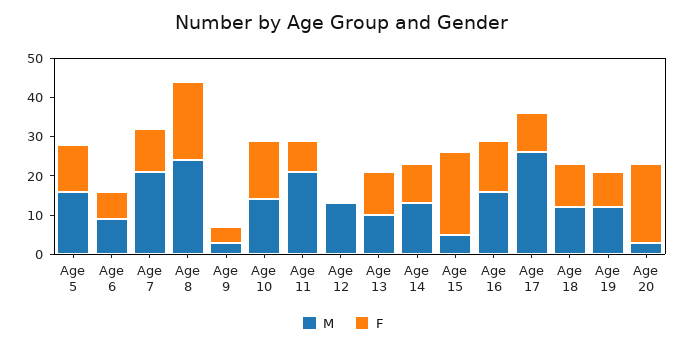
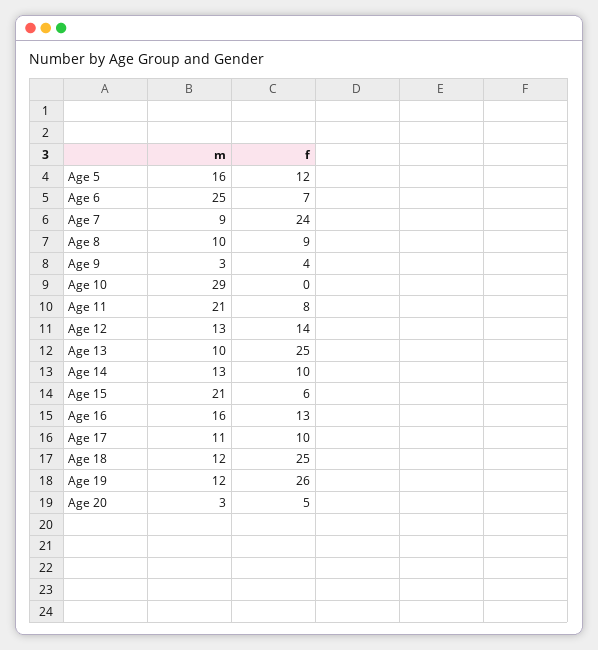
  {
    "M": {
      "Age 5": 16,
-     "Age 6": 10,
+     "Age 6": 25,
-     "Age 7": 20,
+     "Age 7": 9,
-     "Age 8": 25,
+     "Age 8": 10,
      "Age 9": 3,
-     "Age 10": 15,
+     "Age 10": 29,
      "Age 11": 21,
      "Age 12": 13,
      "Age 13": 10,
      "Age 14": 13,
-     "Age 15": 5,
+     "Age 15": 21,
      "Age 16": 16,
-     "Age 17": 25,
+     "Age 17": 11,
      "Age 18": 12,
      "Age 19": 12,
      "Age 20": 3
    },
    "F": {
      "Age 5": 12,
      "Age 6": 7,
-     "Age 7": 10,
+     "Age 7": 24,
-     "Age 8": 20,
+     "Age 8": 9,
      "Age 9": 4,
-     "Age 10": 15,
+     "Age 10": 0,
      "Age 11": 8,
-     "Age 12": 0,
+     "Age 12": 14,
-     "Age 13": 10,
+     "Age 13": 25,
      "Age 14": 10,
-     "Age 15": 20,
+     "Age 15": 6,
      "Age 16": 13,
      "Age 17": 10,
-     "Age 18": 10,
+     "Age 18": 25,
-     "Age 19": 10,
+     "Age 19": 26,
-     "Age 20": 20
+     "Age 20": 5
    }
  }

